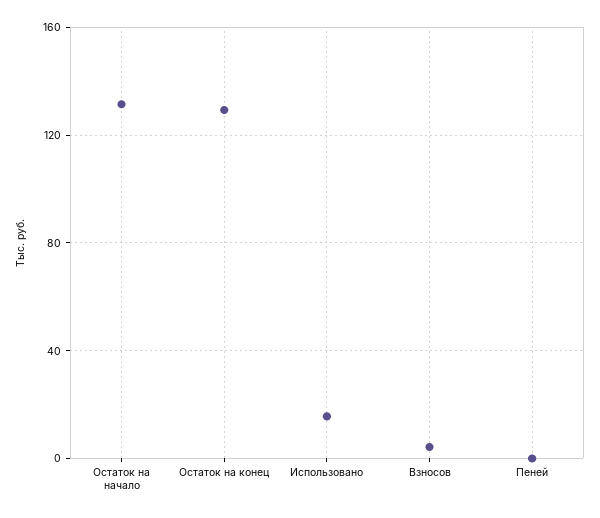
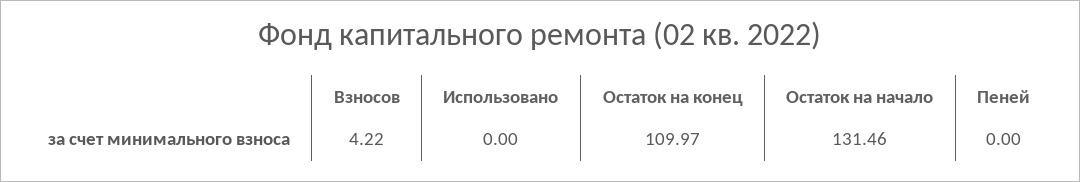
  {
    "Остаток на начало": 131.46,
-   "Остаток на конец": 130,
+   "Остаток на конец": 109.97,
-   "Использовано": 15,
+   "Использовано": 0,
    "Взносов": 4.22,
    "Пеней": 0
  }

